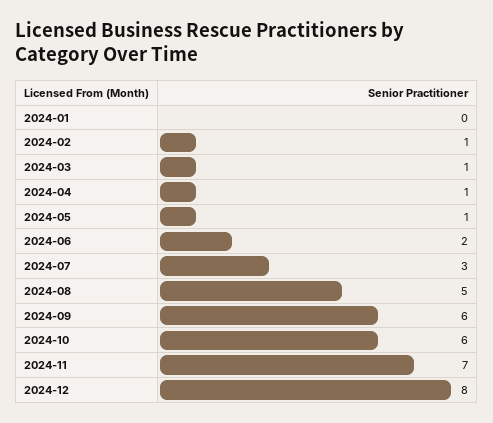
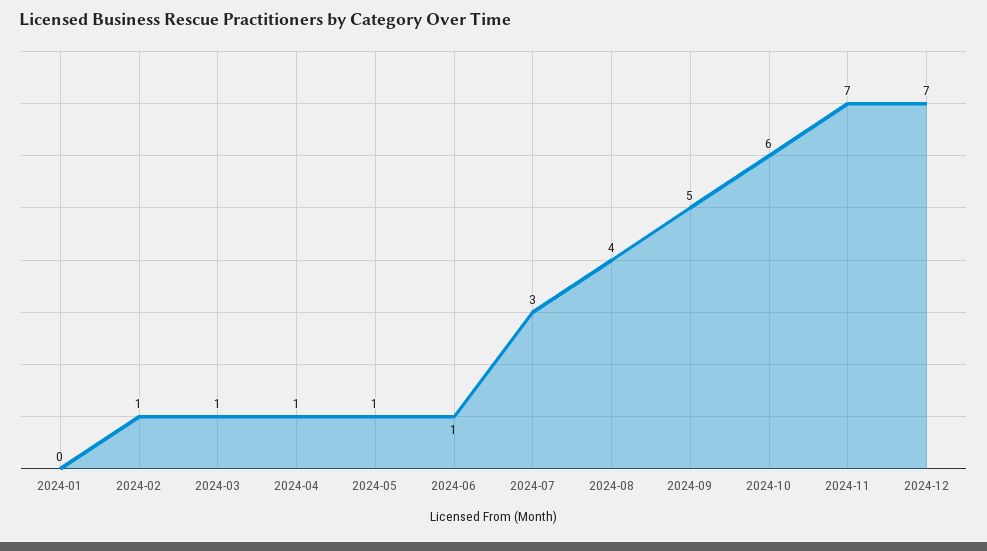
  {
    "2024-01": 0,
    "2024-02": 1,
    "2024-03": 1,
    "2024-04": 1,
    "2024-05": 1,
-   "2024-06": 2,
+   "2024-06": 1,
    "2024-07": 3,
-   "2024-08": 5,
+   "2024-08": 4,
-   "2024-09": 6,
+   "2024-09": 5,
    "2024-10": 6,
    "2024-11": 7,
-   "2024-12": 8
+   "2024-12": 7
  }

